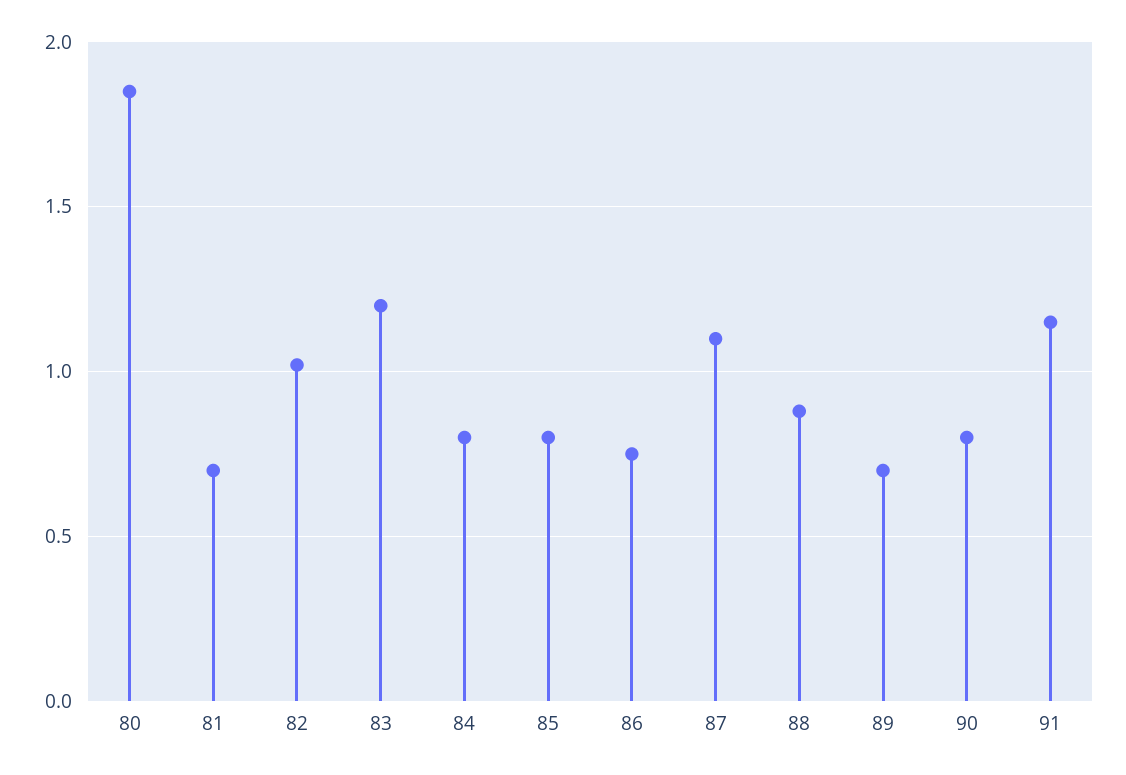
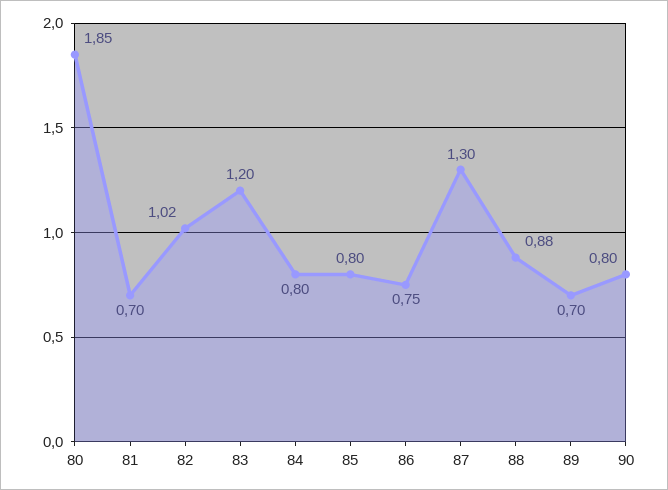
  {
    "80": 1.85,
    "81": 0.7,
    "82": 1.02,
    "83": 1.2,
    "84": 0.8,
    "85": 0.8,
    "86": 0.75,
-   "87": 1.1,
+   "87": 1.3,
    "88": 0.88,
    "89": 0.7,
-   "90": 0.8,
+   "90": 0.8
-   "91": 1.15
  }

